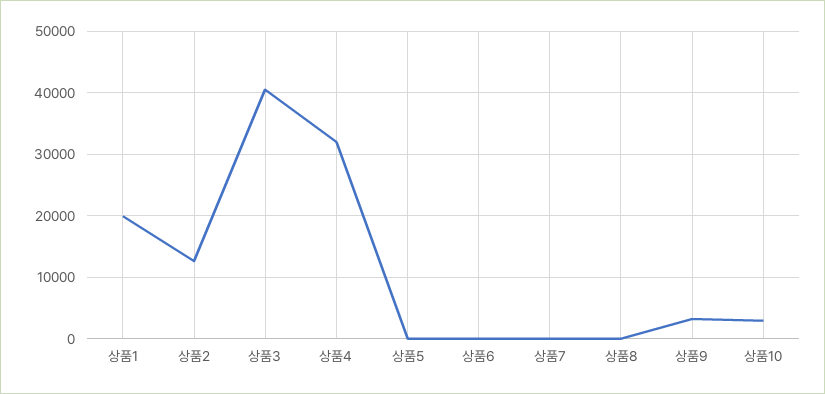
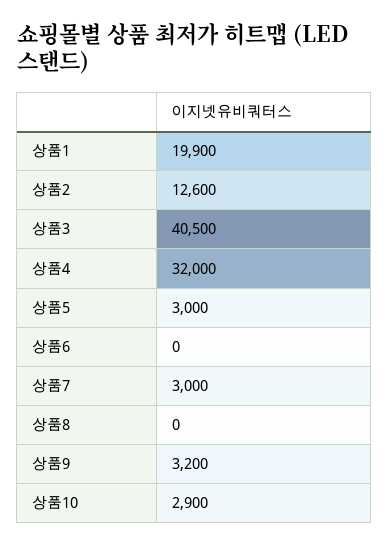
  {
    "상품1": 19900,
    "상품2": 12600,
    "상품3": 40500,
    "상품4": 32000,
-   "상품5": 0,
+   "상품5": 3000,
    "상품6": 0,
-   "상품7": 0,
+   "상품7": 3000,
    "상품8": 0,
    "상품9": 3200,
    "상품10": 2900
  }

